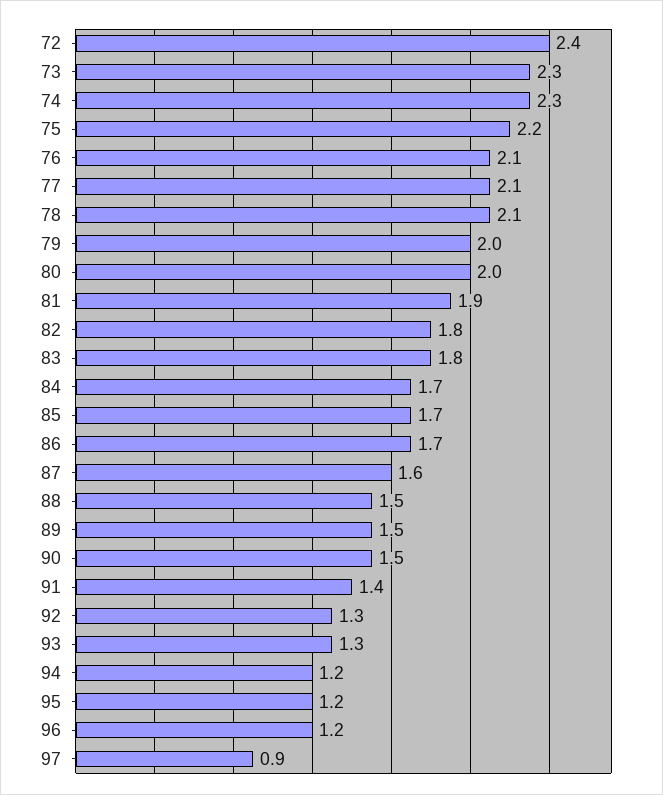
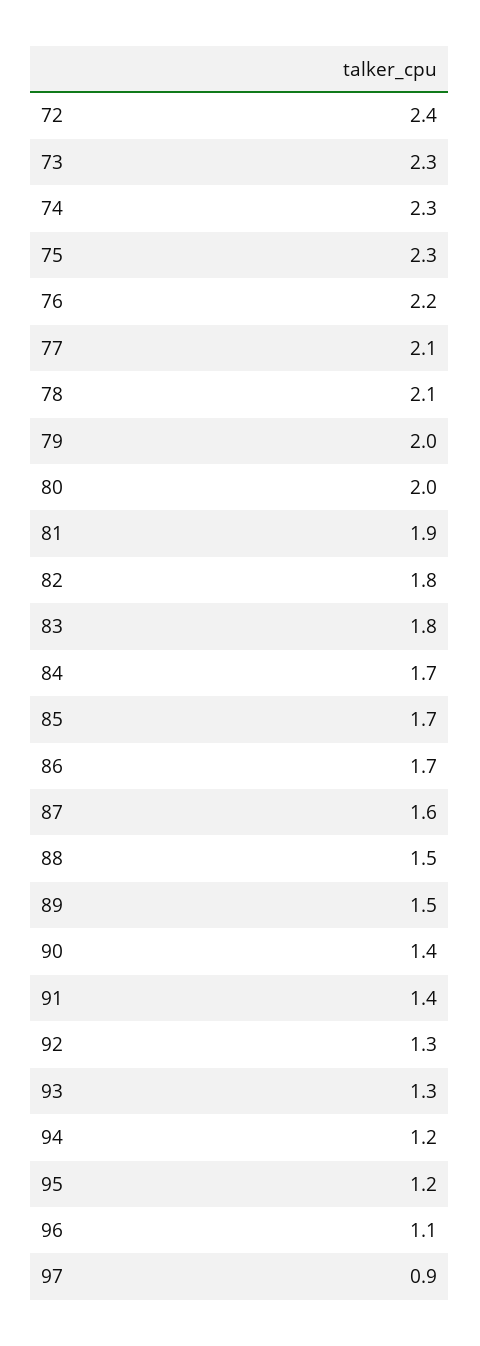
  {
    "72": 2.4,
    "73": 2.3,
    "74": 2.3,
-   "75": 2.2,
+   "75": 2.3,
-   "76": 2.1,
+   "76": 2.2,
    "77": 2.1,
    "78": 2.1,
    "79": 2,
    "80": 2,
    "81": 1.9,
    "82": 1.8,
    "83": 1.8,
    "84": 1.7,
    "85": 1.7,
    "86": 1.7,
    "87": 1.6,
    "88": 1.5,
    "89": 1.5,
-   "90": 1.5,
+   "90": 1.4,
    "91": 1.4,
    "92": 1.3,
    "93": 1.3,
    "94": 1.2,
    "95": 1.2,
-   "96": 1.2,
+   "96": 1.1,
    "97": 0.9
  }

